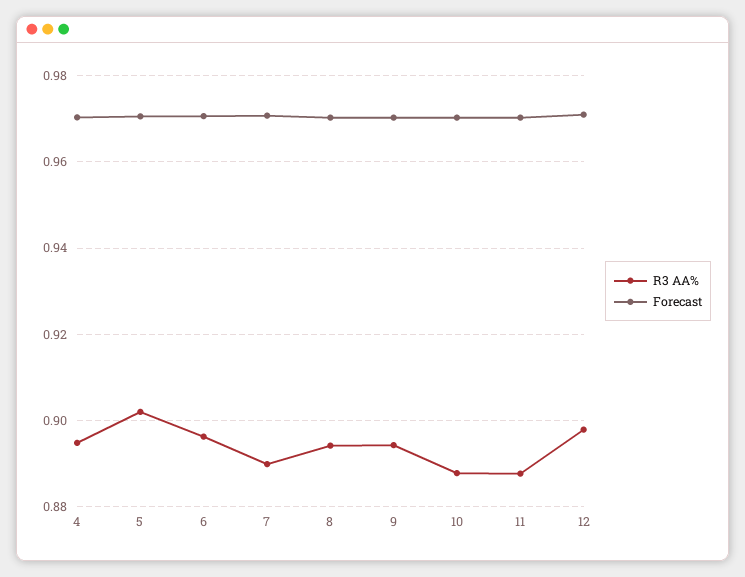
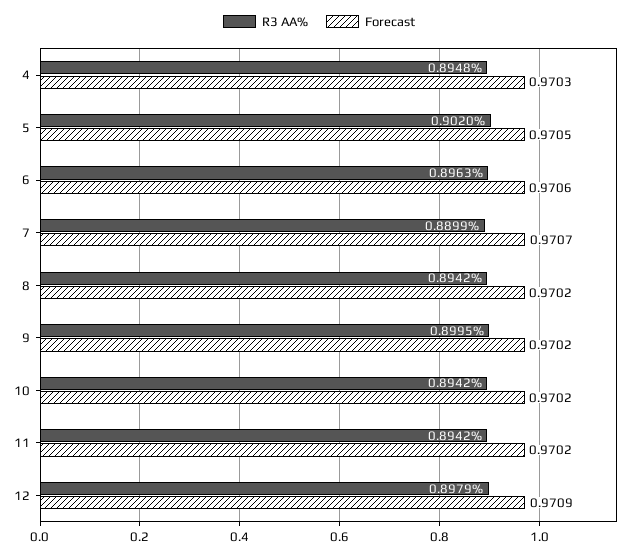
  {
    "R3 AA%": {
      "4": 0.8948,
      "5": 0.902,
      "6": 0.8963,
      "7": 0.8899,
      "8": 0.8942,
-     "9": 0.894,
+     "9": 0.8995,
-     "10": 0.888,
+     "10": 0.8942,
-     "11": 0.888,
+     "11": 0.8942,
      "12": 0.8979
    },
    "Forecast": {
      "4": 0.9703,
      "5": 0.9705,
      "6": 0.9706,
      "7": 0.9707,
      "8": 0.9702,
      "9": 0.9702,
      "10": 0.9702,
      "11": 0.9702,
      "12": 0.9709
    }
  }

